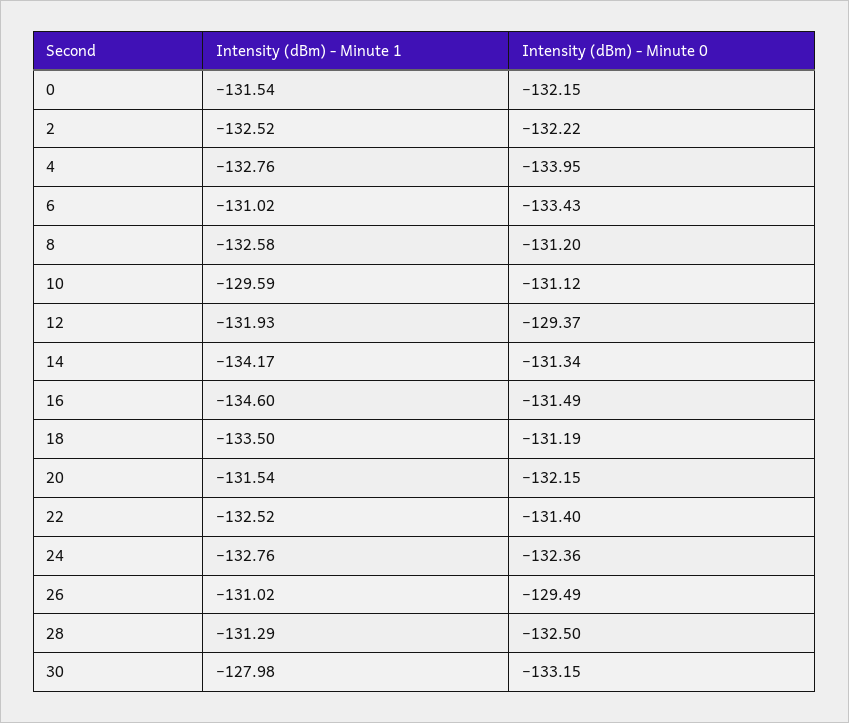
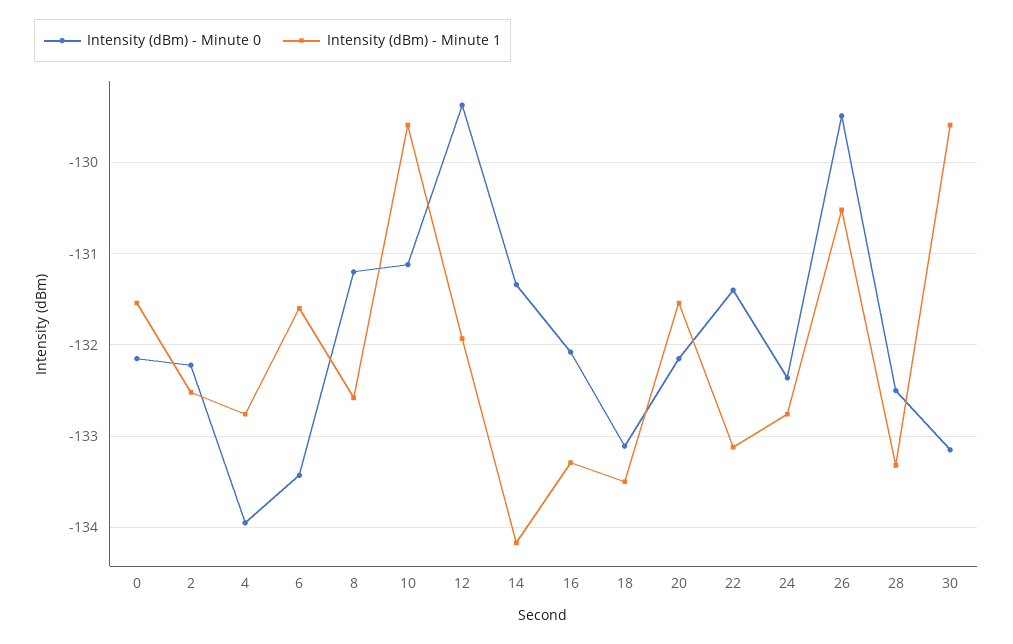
  {
    "Intensity (dBm) - Minute 1": {
      "0": -131.54,
      "2": -132.52,
      "4": -132.76,
-     "6": -131.02,
+     "6": -131.6,
      "8": -132.58,
      "10": -129.59,
      "12": -131.93,
      "14": -134.17,
-     "16": -134.6,
+     "16": -133.3,
      "18": -133.5,
      "20": -131.54,
-     "22": -132.52,
+     "22": -133.1,
      "24": -132.76,
-     "26": -131.02,
+     "26": -130.5,
-     "28": -131.29,
+     "28": -133.3,
-     "30": -127.98
+     "30": -129.6
    },
    "Intensity (dBm) - Minute 0": {
      "0": -132.15,
      "2": -132.22,
      "4": -133.95,
      "6": -133.43,
      "8": -131.2,
      "10": -131.12,
      "12": -129.37,
      "14": -131.34,
-     "16": -131.49,
+     "16": -132.1,
-     "18": -131.19,
+     "18": -133.1,
      "20": -132.15,
      "22": -131.4,
      "24": -132.36,
      "26": -129.49,
      "28": -132.5,
      "30": -133.15
    }
  }

